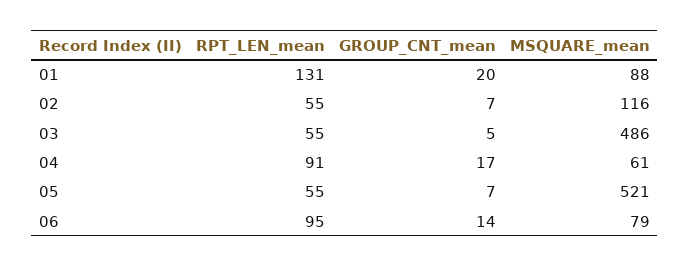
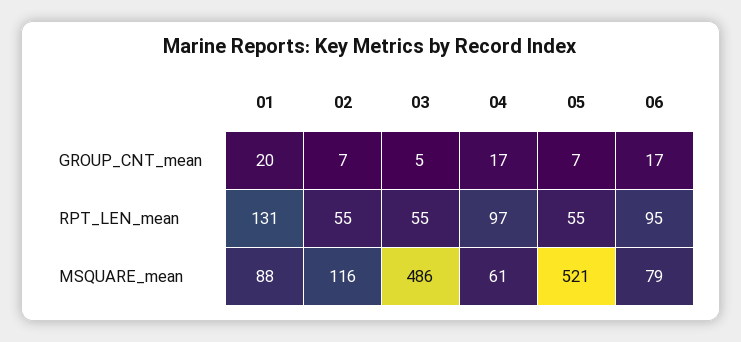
  {
    "RPT_LEN_mean": {
      "01": 131,
      "02": 55,
      "03": 55,
-     "04": 91,
+     "04": 97,
      "05": 55,
      "06": 95
    },
    "GROUP_CNT_mean": {
      "01": 20,
      "02": 7,
      "03": 5,
      "04": 17,
      "05": 7,
-     "06": 14
+     "06": 17
    },
    "MSQUARE_mean": {
      "01": 88,
      "02": 116,
      "03": 486,
      "04": 61,
      "05": 521,
      "06": 79
    }
  }

